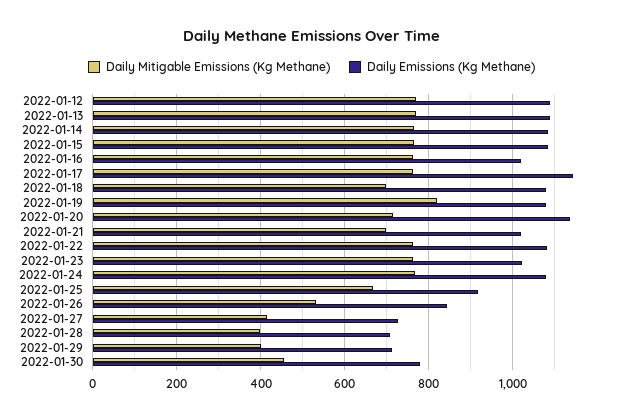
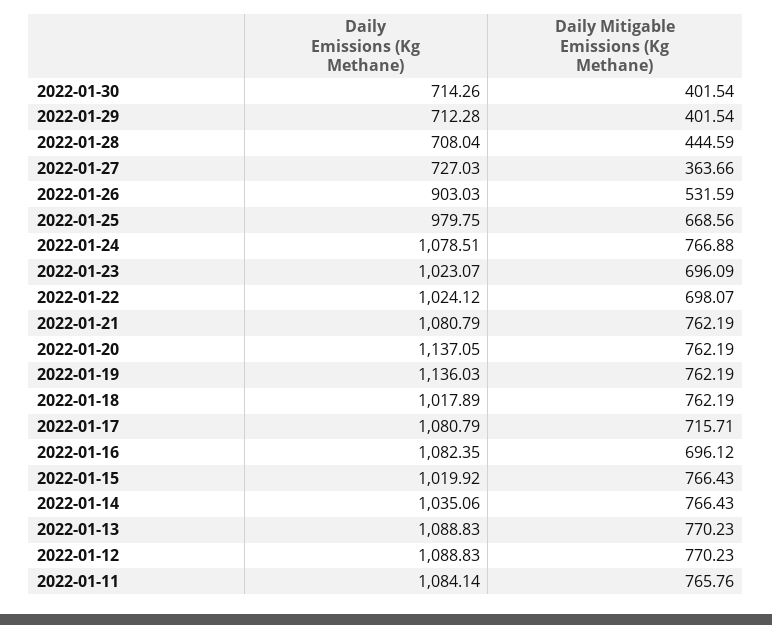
  {
    "Daily Mitigable Emissions (Kg Methane)": {
      "2022-01-12": 770.23,
      "2022-01-13": 770.23,
      "2022-01-14": 766.43,
      "2022-01-15": 766.43,
-     "2022-01-16": 760,
+     "2022-01-16": 696.12,
-     "2022-01-17": 760,
+     "2022-01-17": 715.71,
-     "2022-01-18": 700,
+     "2022-01-18": 762.19,
-     "2022-01-19": 820,
+     "2022-01-19": 762.19,
-     "2022-01-20": 720,
+     "2022-01-20": 762.19,
-     "2022-01-21": 700,
+     "2022-01-21": 762.19,
-     "2022-01-22": 760,
+     "2022-01-22": 698.07,
-     "2022-01-23": 760,
+     "2022-01-23": 696.09,
      "2022-01-24": 766.88,
      "2022-01-25": 668.56,
      "2022-01-26": 531.59,
-     "2022-01-27": 420,
+     "2022-01-27": 363.66,
-     "2022-01-28": 400,
+     "2022-01-28": 444.59,
      "2022-01-29": 401.54,
-     "2022-01-30": 460
+     "2022-01-30": 401.54,
+     "2022-01-11": 765.76
    },
    "Daily Emissions (Kg Methane)": {
      "2022-01-12": 1088.83,
      "2022-01-13": 1088.83,
-     "2022-01-14": 1080,
+     "2022-01-14": 1035.06,
-     "2022-01-15": 1080,
+     "2022-01-15": 1019.92,
-     "2022-01-16": 1020,
+     "2022-01-16": 1082.35,
-     "2022-01-17": 1140,
+     "2022-01-17": 1080.79,
-     "2022-01-18": 1080,
+     "2022-01-18": 1017.89,
-     "2022-01-19": 1080,
+     "2022-01-19": 1136.03,
      "2022-01-20": 1137.05,
-     "2022-01-21": 1020,
+     "2022-01-21": 1080.79,
-     "2022-01-22": 1080,
+     "2022-01-22": 1024.12,
      "2022-01-23": 1023.07,
      "2022-01-24": 1078.51,
-     "2022-01-25": 920,
+     "2022-01-25": 979.75,
-     "2022-01-26": 840,
+     "2022-01-26": 903.03,
      "2022-01-27": 727.03,
      "2022-01-28": 708.04,
      "2022-01-29": 712.28,
-     "2022-01-30": 780
+     "2022-01-30": 714.26,
+     "2022-01-11": 1084.14
    }
  }

